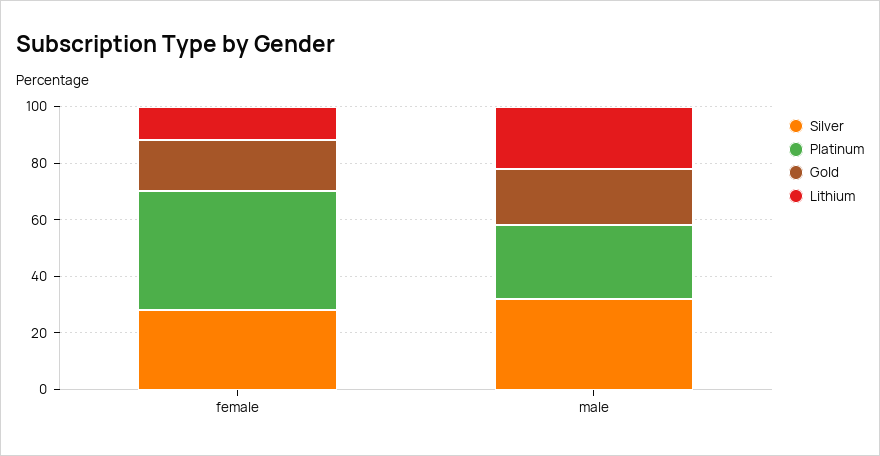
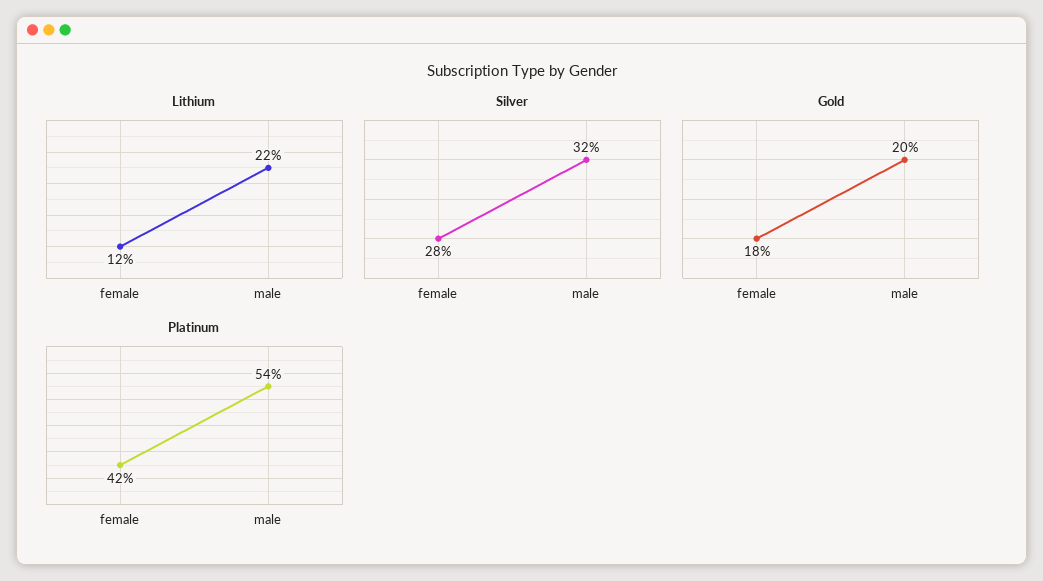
  {
    "Silver": {
      "female": 28,
      "male": 32
    },
    "Platinum": {
      "female": 42,
-     "male": 25
+     "male": 54
    },
    "Gold": {
      "female": 18,
      "male": 20
    },
    "Lithium": {
      "female": 12,
      "male": 22
    }
  }

